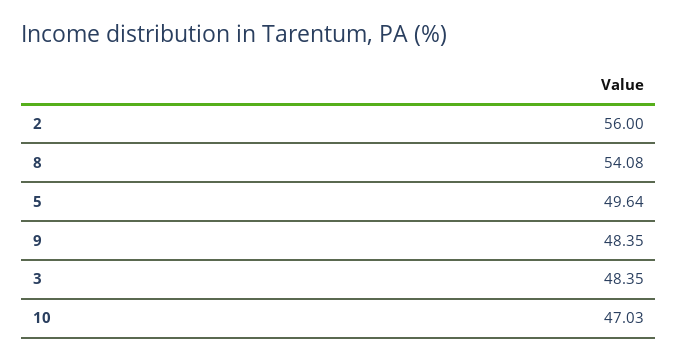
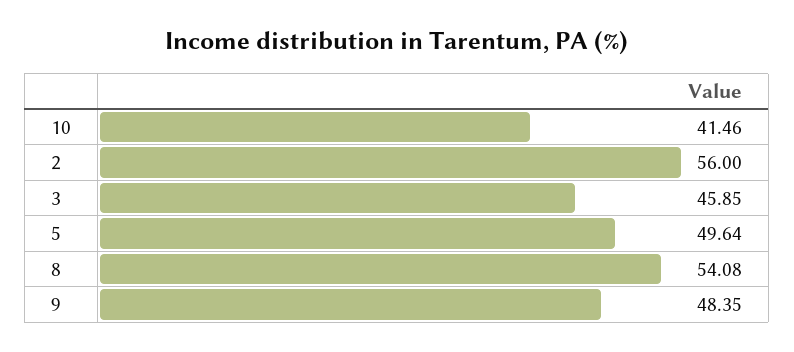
  {
    "2": 56,
    "8": 54.08,
    "5": 49.64,
    "9": 48.35,
-   "3": 48.35,
+   "3": 45.85,
-   "10": 47.03
+   "10": 41.46
  }

